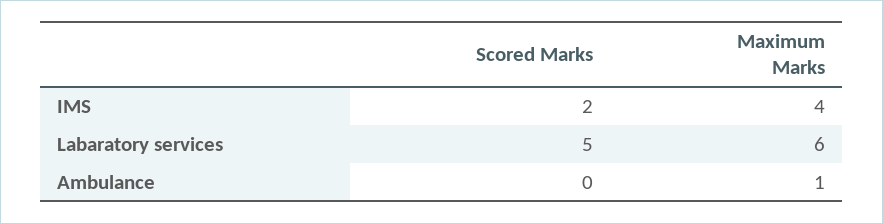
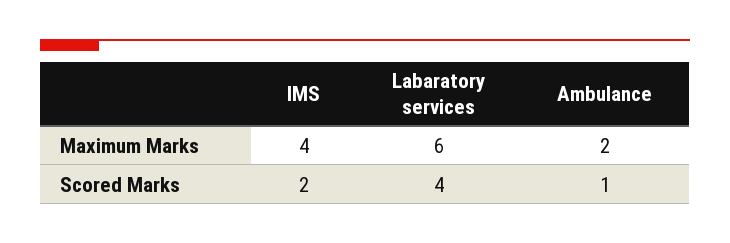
  {
    "Scored Marks": {
      "IMS": 2,
-     "Labaratory services": 5,
+     "Labaratory services": 4,
-     "Ambulance": 0
+     "Ambulance": 1
    },
    "Maximum Marks": {
      "IMS": 4,
      "Labaratory services": 6,
-     "Ambulance": 1
+     "Ambulance": 2
    }
  }

